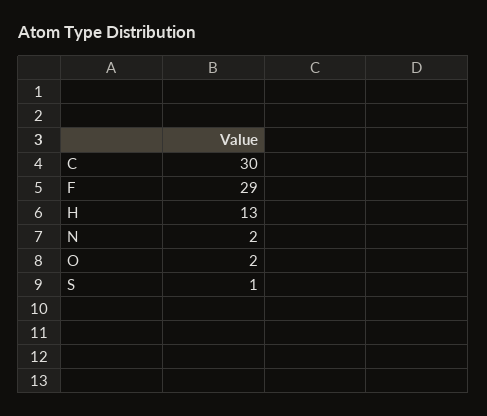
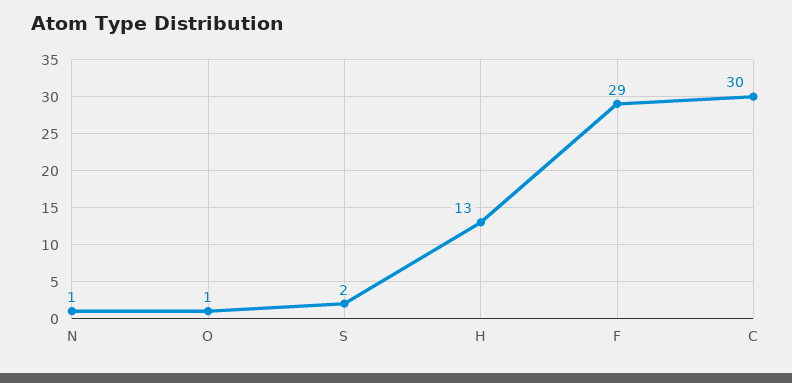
  {
    "C": 30,
    "F": 29,
    "H": 13,
-   "N": 2,
+   "N": 1,
-   "O": 2,
+   "O": 1,
-   "S": 1
+   "S": 2
  }

